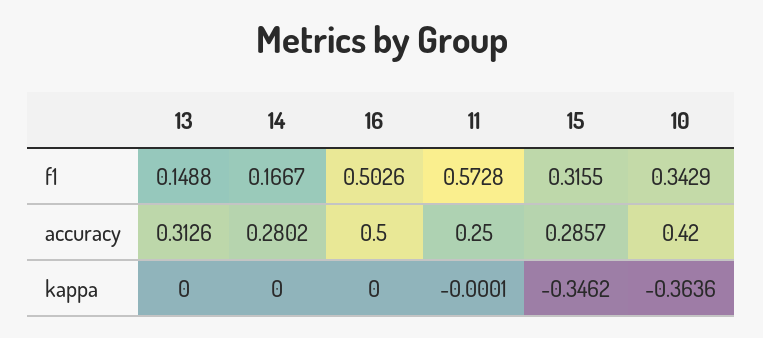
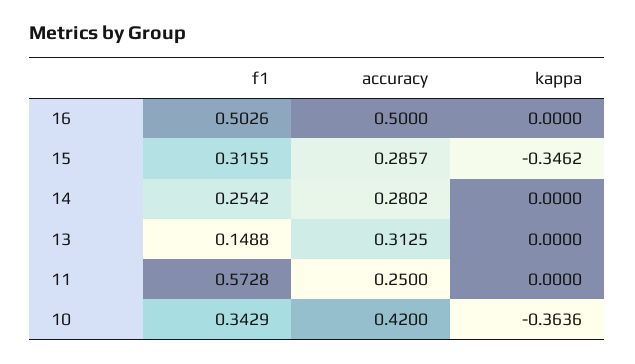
  {
    "13": {
      "f1": 0.1488,
-     "accuracy": 0.3126,
+     "accuracy": 0.3125,
      "kappa": 0
    },
    "14": {
-     "f1": 0.1667,
+     "f1": 0.2542,
      "accuracy": 0.2802,
      "kappa": 0
    },
    "16": {
      "f1": 0.5026,
      "accuracy": 0.5,
      "kappa": 0
    },
    "11": {
      "f1": 0.5728,
      "accuracy": 0.25,
-     "kappa": -0.0001
+     "kappa": 0
    },
    "15": {
      "f1": 0.3155,
      "accuracy": 0.2857,
      "kappa": -0.3462
    },
    "10": {
      "f1": 0.3429,
      "accuracy": 0.42,
      "kappa": -0.3636
    }
  }

